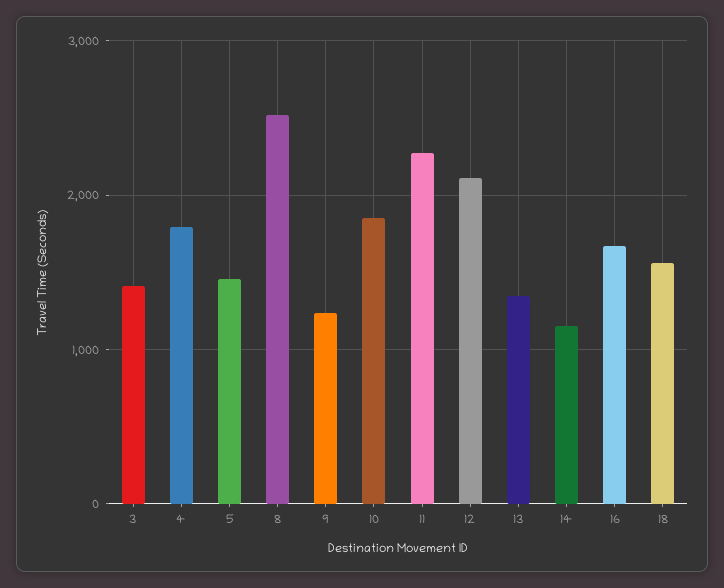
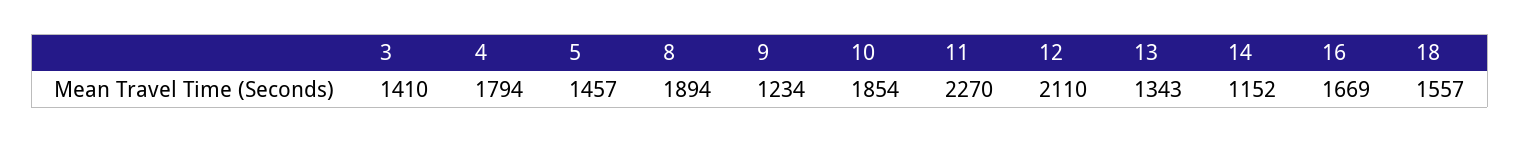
  {
    "3": 1410,
    "4": 1794,
    "5": 1457,
-   "8": 2500,
+   "8": 1894,
    "9": 1234,
    "10": 1854,
    "11": 2270,
    "12": 2110,
    "13": 1343,
    "14": 1152,
    "16": 1669,
    "18": 1557
  }

